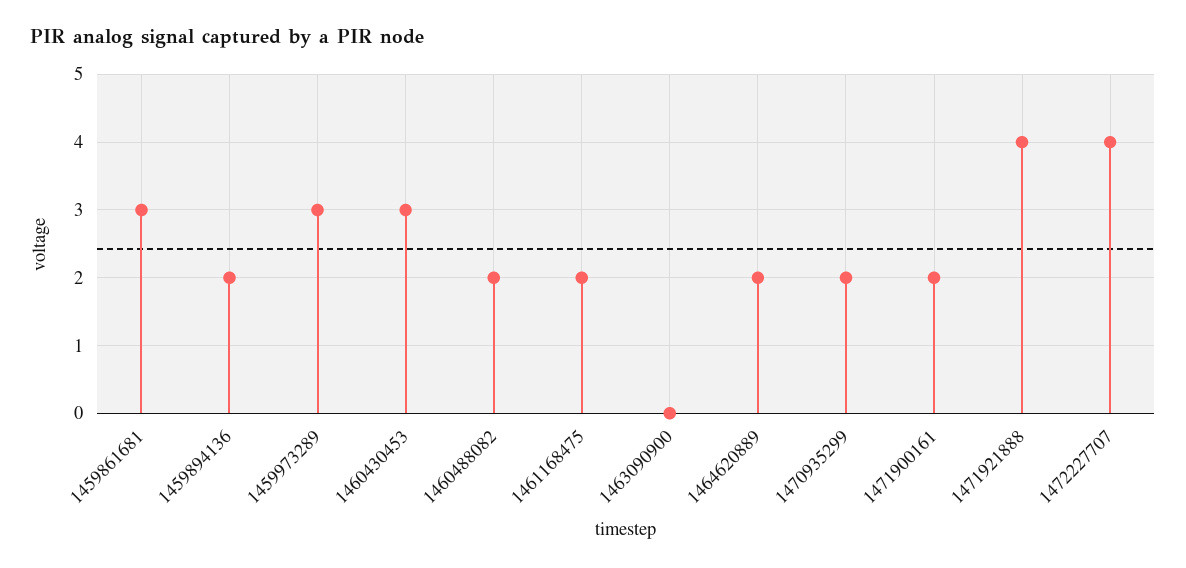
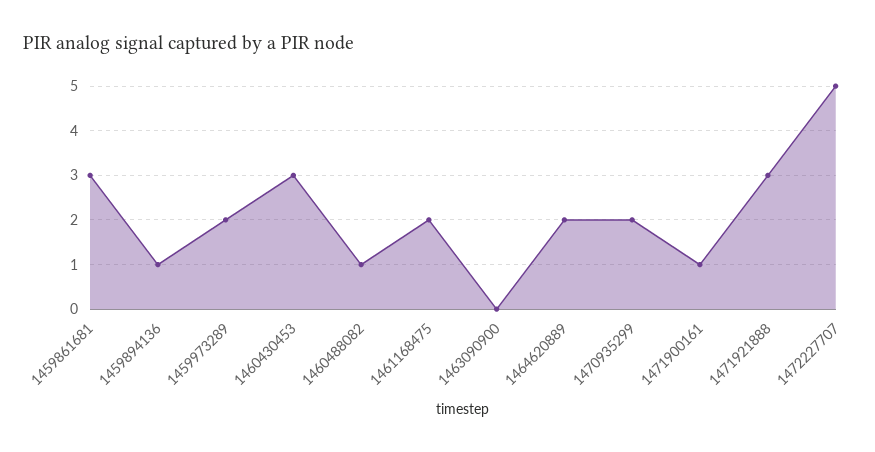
  {
    "1459861681": 3,
-   "1459894136": 2,
+   "1459894136": 1,
-   "1459973289": 3,
+   "1459973289": 2,
    "1460430453": 3,
-   "1460488082": 2,
+   "1460488082": 1,
    "1461168475": 2,
    "1463090900": 0,
    "1464620889": 2,
    "1470935299": 2,
-   "1471900161": 2,
+   "1471900161": 1,
-   "1471921888": 4,
+   "1471921888": 3,
-   "1472227707": 4
+   "1472227707": 5
  }

